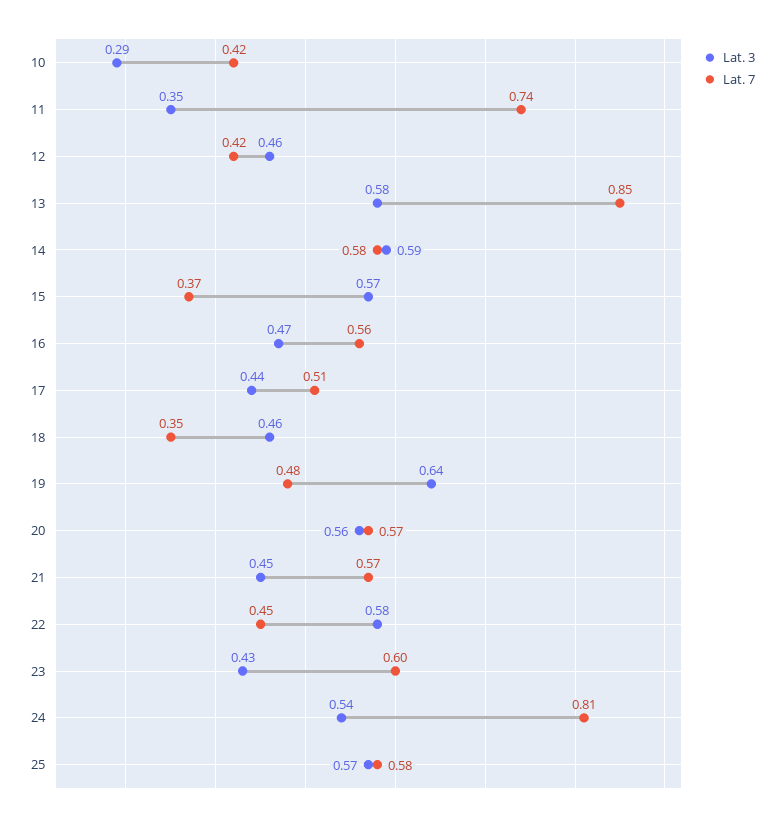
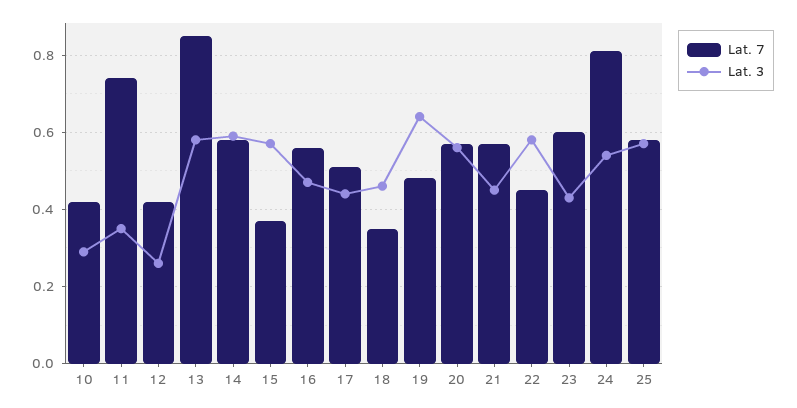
  {
    "Lat. 3": {
      "10": 0.29,
      "11": 0.35,
-     "12": 0.46,
+     "12": 0.25,
      "13": 0.58,
      "14": 0.59,
      "15": 0.57,
      "16": 0.47,
      "17": 0.44,
      "18": 0.46,
      "19": 0.64,
      "20": 0.56,
      "21": 0.45,
      "22": 0.58,
      "23": 0.43,
      "24": 0.54,
      "25": 0.57
    },
    "Lat. 7": {
      "10": 0.42,
      "11": 0.74,
      "12": 0.42,
      "13": 0.85,
      "14": 0.58,
      "15": 0.37,
      "16": 0.56,
      "17": 0.51,
      "18": 0.35,
      "19": 0.48,
      "20": 0.57,
      "21": 0.57,
      "22": 0.45,
      "23": 0.6,
      "24": 0.81,
      "25": 0.58
    }
  }

